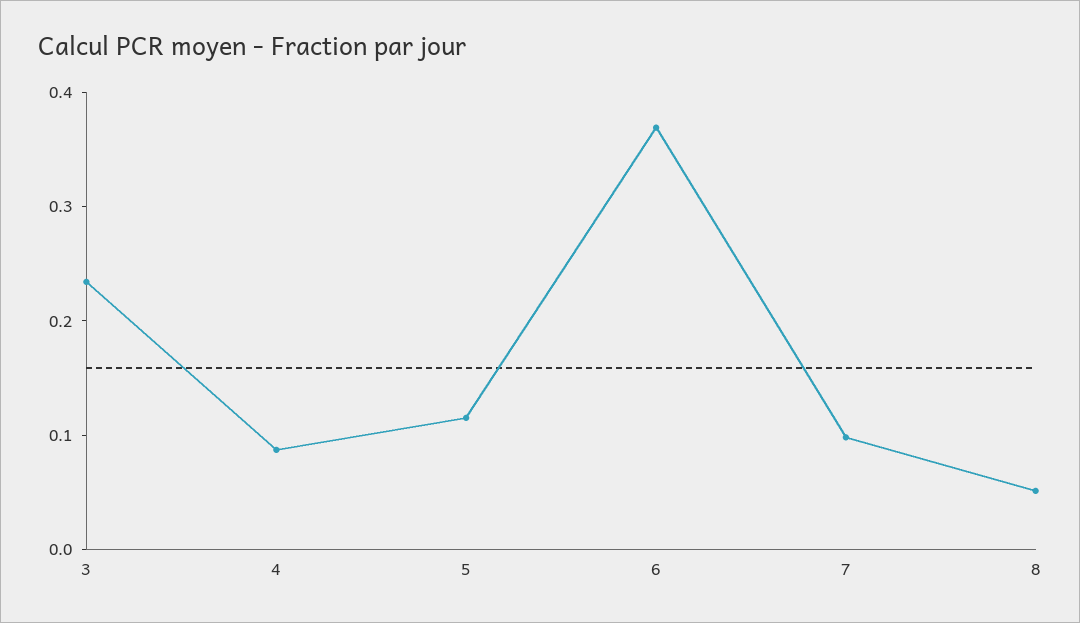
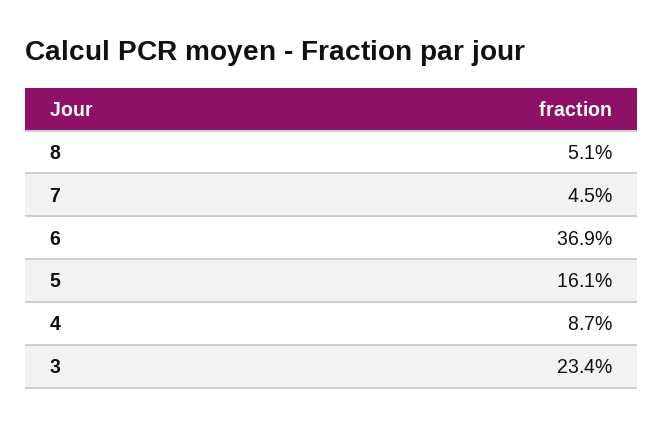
  {
    "3": 0.234,
    "4": 0.087,
-   "5": 0.12,
+   "5": 0.161,
    "6": 0.369,
-   "7": 0.1,
+   "7": 0.045,
    "8": 0.051
  }

